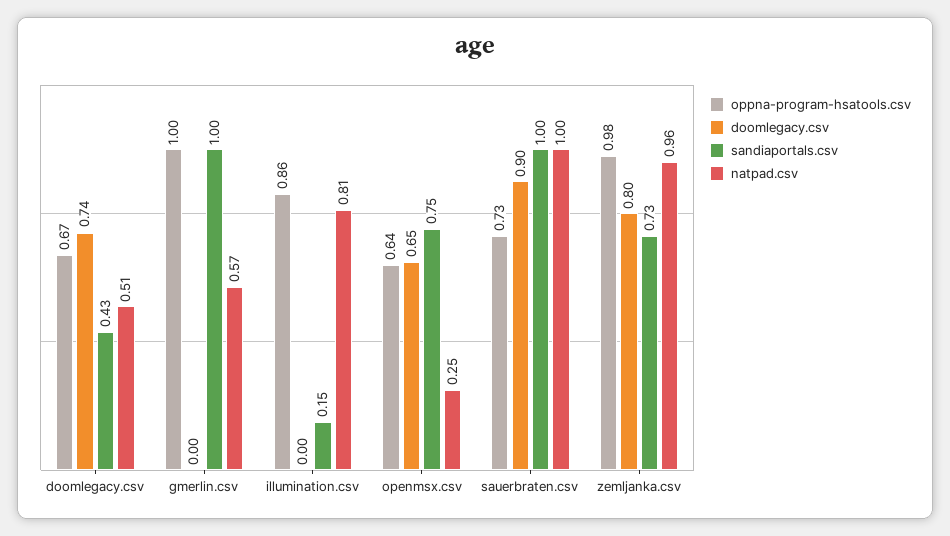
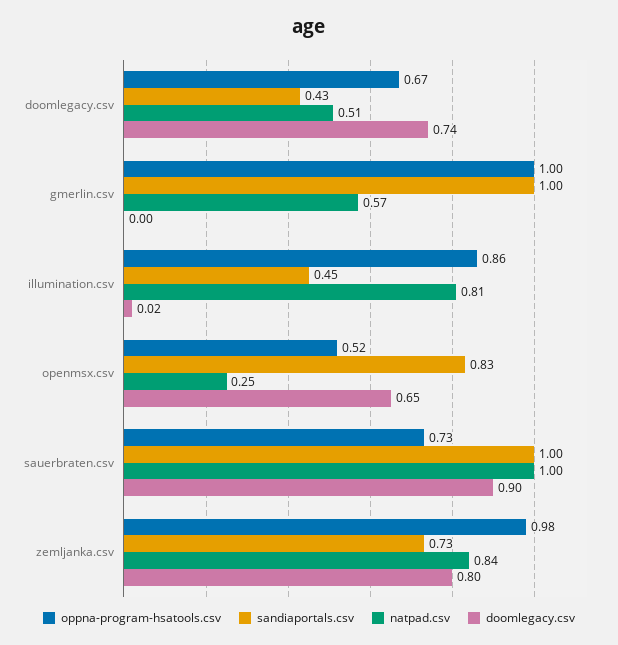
  {
    "oppna-program-hsatools.csv": {
      "doomlegacy.csv": 0.67,
      "gmerlin.csv": 1,
      "illumination.csv": 0.86,
-     "openmsx.csv": 0.64,
+     "openmsx.csv": 0.52,
      "sauerbraten.csv": 0.73,
      "zemljanka.csv": 0.98
    },
    "doomlegacy.csv": {
      "doomlegacy.csv": 0.74,
      "gmerlin.csv": 0,
-     "illumination.csv": 0,
+     "illumination.csv": 0.02,
      "openmsx.csv": 0.65,
      "sauerbraten.csv": 0.9,
      "zemljanka.csv": 0.8
    },
    "sandiaportals.csv": {
      "doomlegacy.csv": 0.43,
      "gmerlin.csv": 1,
-     "illumination.csv": 0.15,
+     "illumination.csv": 0.45,
-     "openmsx.csv": 0.75,
+     "openmsx.csv": 0.83,
      "sauerbraten.csv": 1,
      "zemljanka.csv": 0.73
    },
    "natpad.csv": {
      "doomlegacy.csv": 0.51,
      "gmerlin.csv": 0.57,
      "illumination.csv": 0.81,
      "openmsx.csv": 0.25,
      "sauerbraten.csv": 1,
-     "zemljanka.csv": 0.96
+     "zemljanka.csv": 0.84
    }
  }

